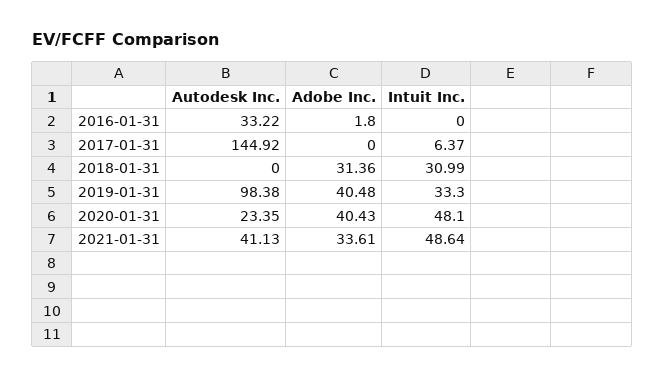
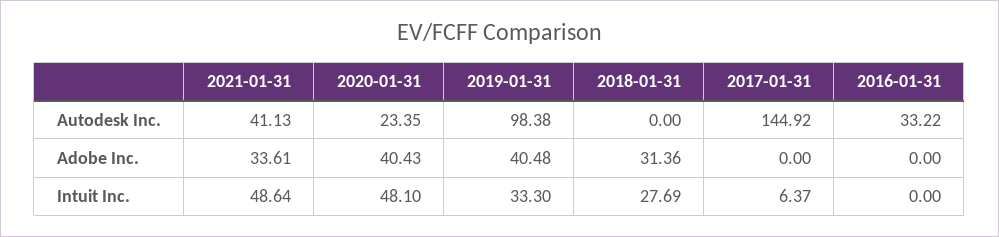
  {
    "Autodesk Inc.": {
      "2016-01-31": 33.22,
      "2017-01-31": 144.92,
      "2018-01-31": 0,
      "2019-01-31": 98.38,
      "2020-01-31": 23.35,
      "2021-01-31": 41.13
    },
    "Adobe Inc.": {
-     "2016-01-31": 1.8,
+     "2016-01-31": 0,
      "2017-01-31": 0,
      "2018-01-31": 31.36,
      "2019-01-31": 40.48,
      "2020-01-31": 40.43,
      "2021-01-31": 33.61
    },
    "Intuit Inc.": {
      "2016-01-31": 0,
      "2017-01-31": 6.37,
-     "2018-01-31": 30.99,
+     "2018-01-31": 27.69,
      "2019-01-31": 33.3,
      "2020-01-31": 48.1,
      "2021-01-31": 48.64
    }
  }

